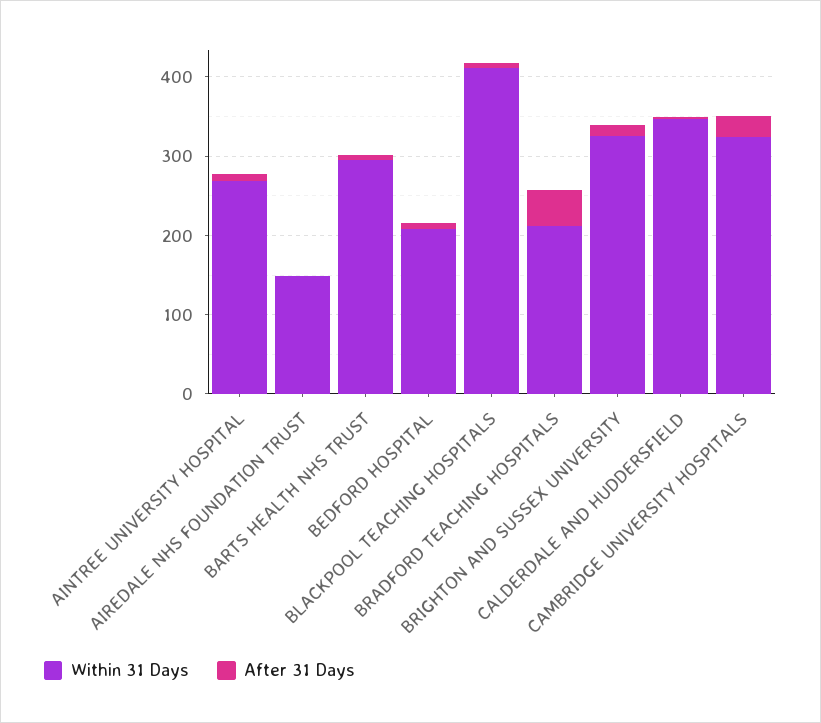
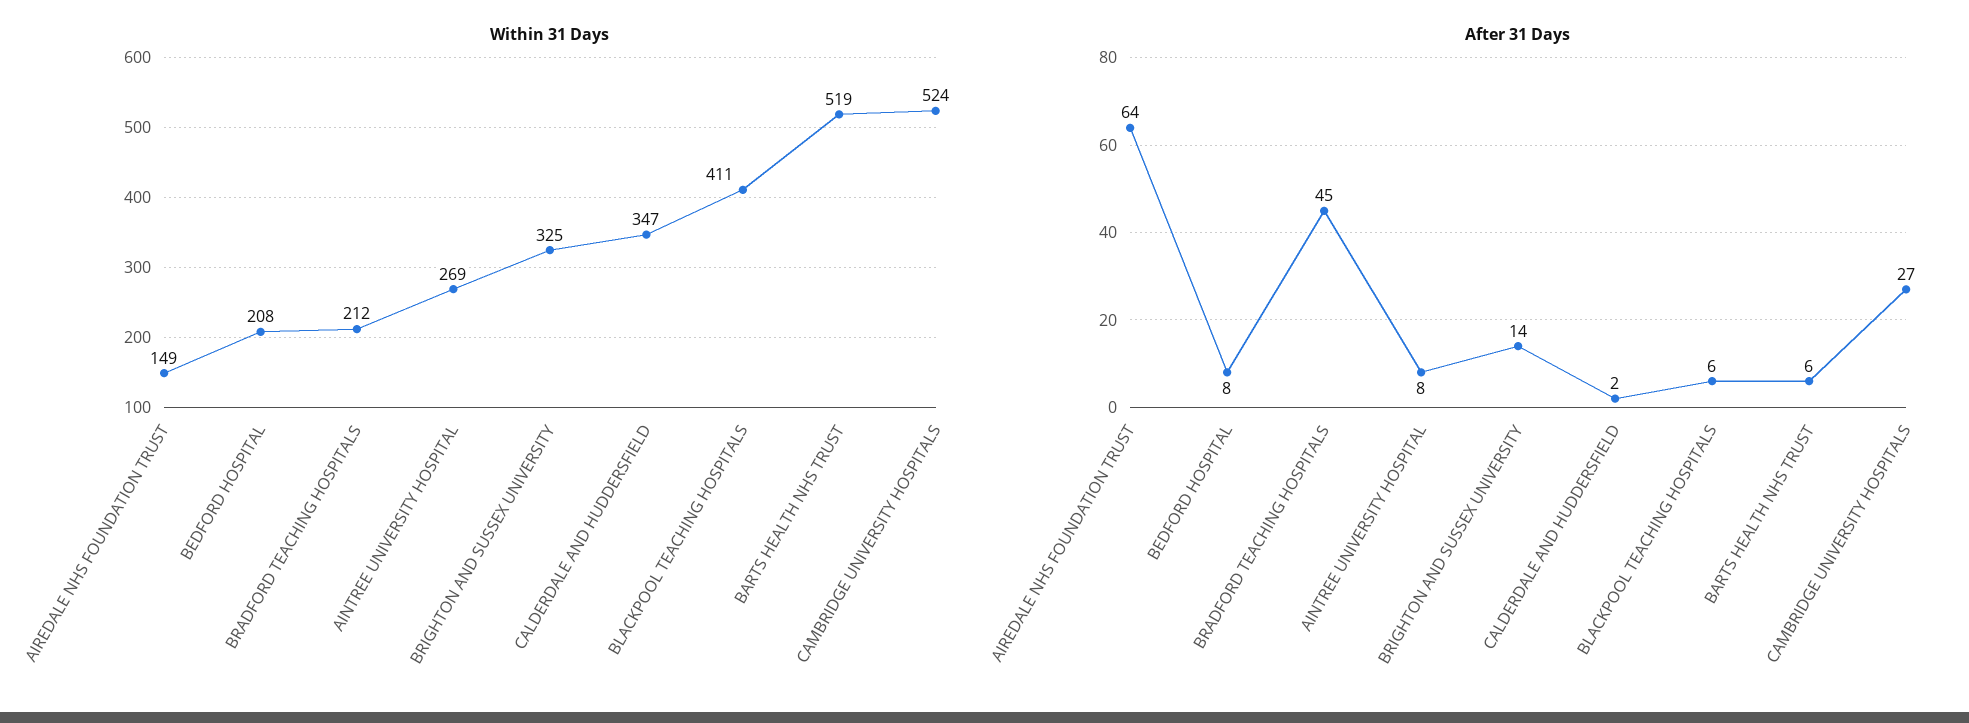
  {
    "Within 31 Days": {
      "AINTREE UNIVERSITY HOSPITAL": 269,
      "AIREDALE NHS FOUNDATION TRUST": 149,
-     "BARTS HEALTH NHS TRUST": 300,
+     "BARTS HEALTH NHS TRUST": 519,
      "BEDFORD HOSPITAL": 208,
      "BLACKPOOL TEACHING HOSPITALS": 411,
      "BRADFORD TEACHING HOSPITALS": 212,
      "BRIGHTON AND SUSSEX UNIVERSITY": 325,
      "CALDERDALE AND HUDDERSFIELD": 347,
-     "CAMBRIDGE UNIVERSITY HOSPITALS": 320
+     "CAMBRIDGE UNIVERSITY HOSPITALS": 524
    },
    "After 31 Days": {
      "AINTREE UNIVERSITY HOSPITAL": 8,
-     "AIREDALE NHS FOUNDATION TRUST": 0,
+     "AIREDALE NHS FOUNDATION TRUST": 64,
      "BARTS HEALTH NHS TRUST": 6,
      "BEDFORD HOSPITAL": 8,
      "BLACKPOOL TEACHING HOSPITALS": 6,
      "BRADFORD TEACHING HOSPITALS": 45,
      "BRIGHTON AND SUSSEX UNIVERSITY": 14,
      "CALDERDALE AND HUDDERSFIELD": 2,
      "CAMBRIDGE UNIVERSITY HOSPITALS": 27
    }
  }

